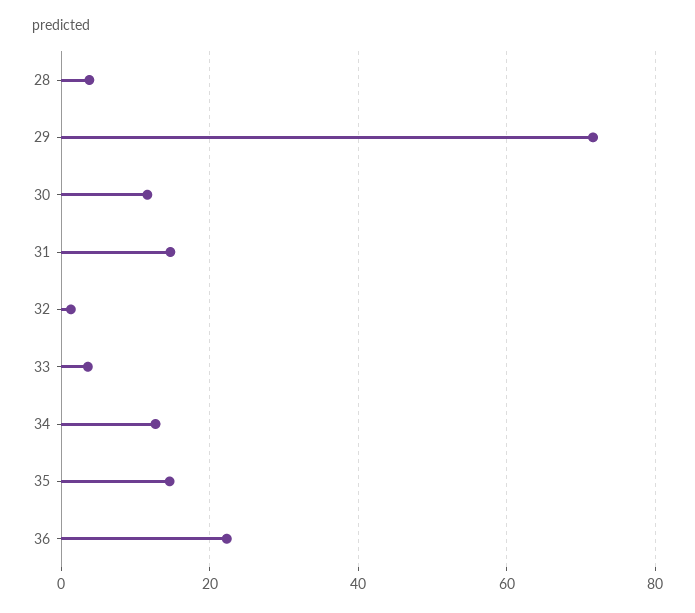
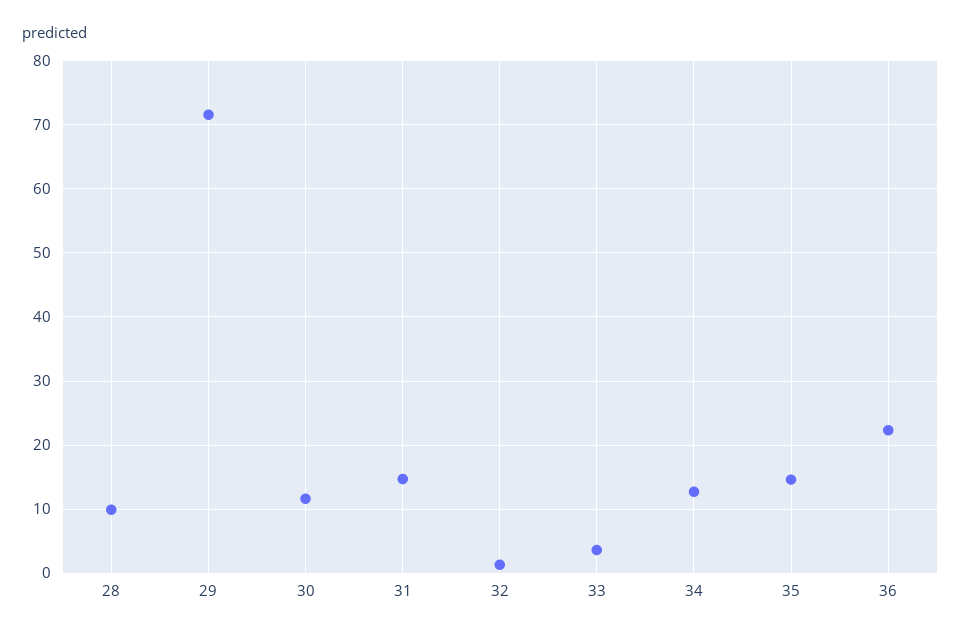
  {
-   "28": 4,
+   "28": 10,
    "29": 72,
    "30": 12,
    "31": 15,
    "32": 1,
    "33": 4,
    "34": 13,
    "35": 15,
    "36": 22
  }

